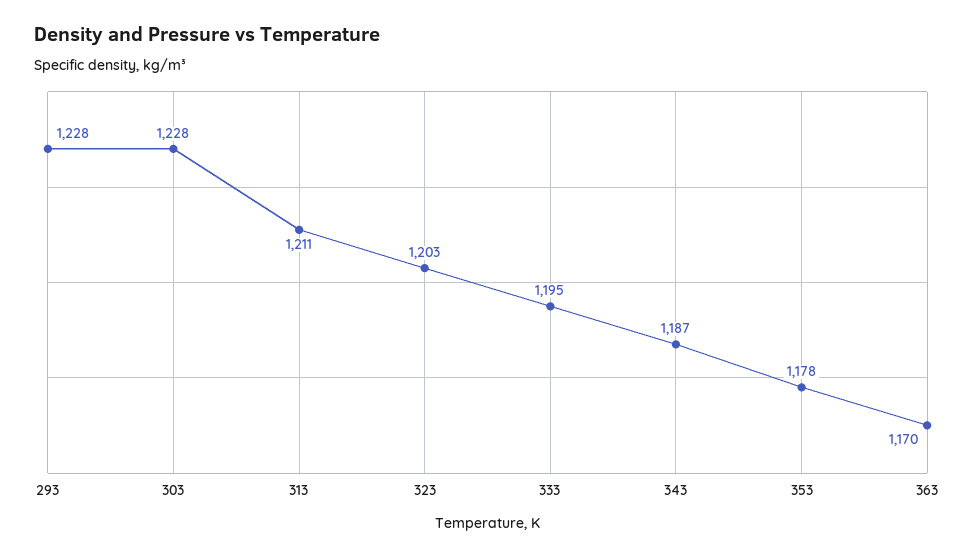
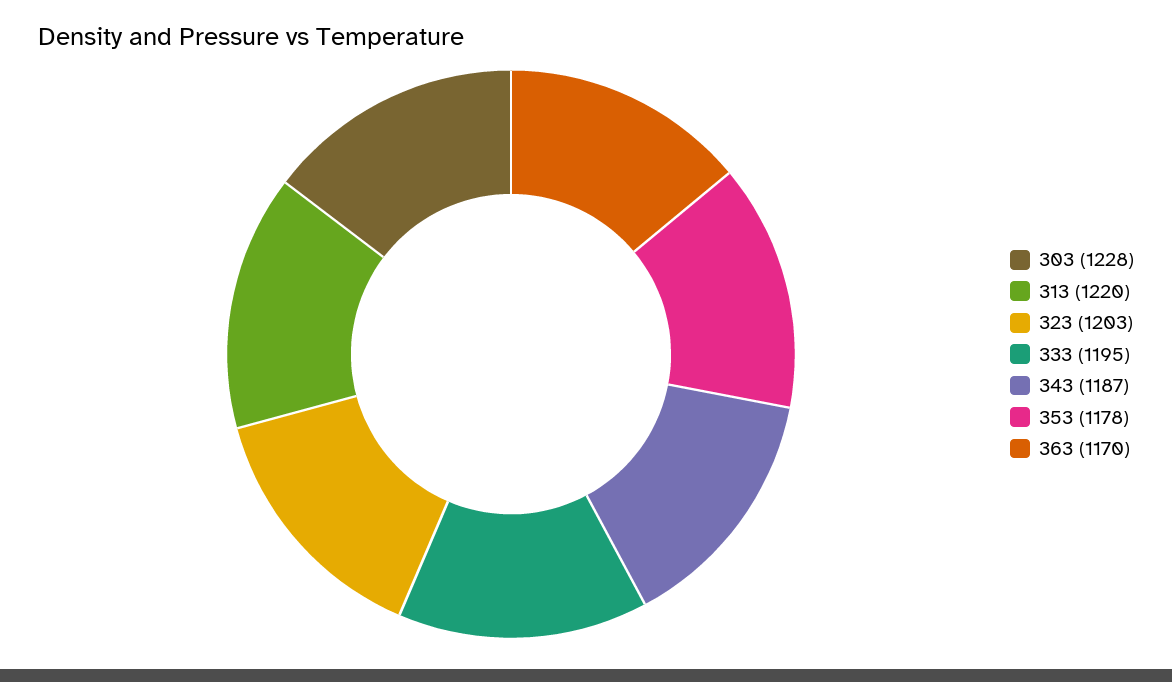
  {
-   "293": 1228,
    "303": 1228,
-   "313": 1211,
+   "313": 1220,
    "323": 1203,
    "333": 1195,
    "343": 1187,
    "353": 1178,
    "363": 1170
  }

